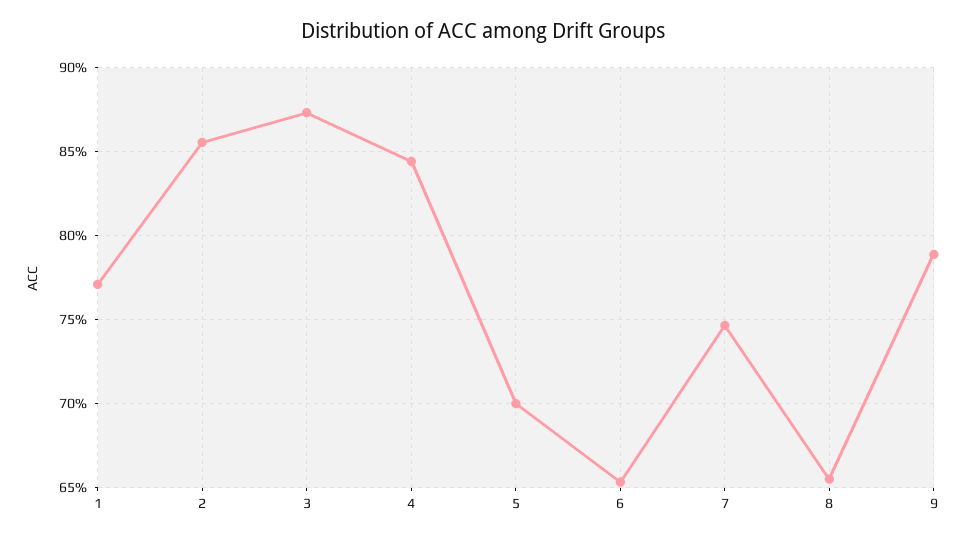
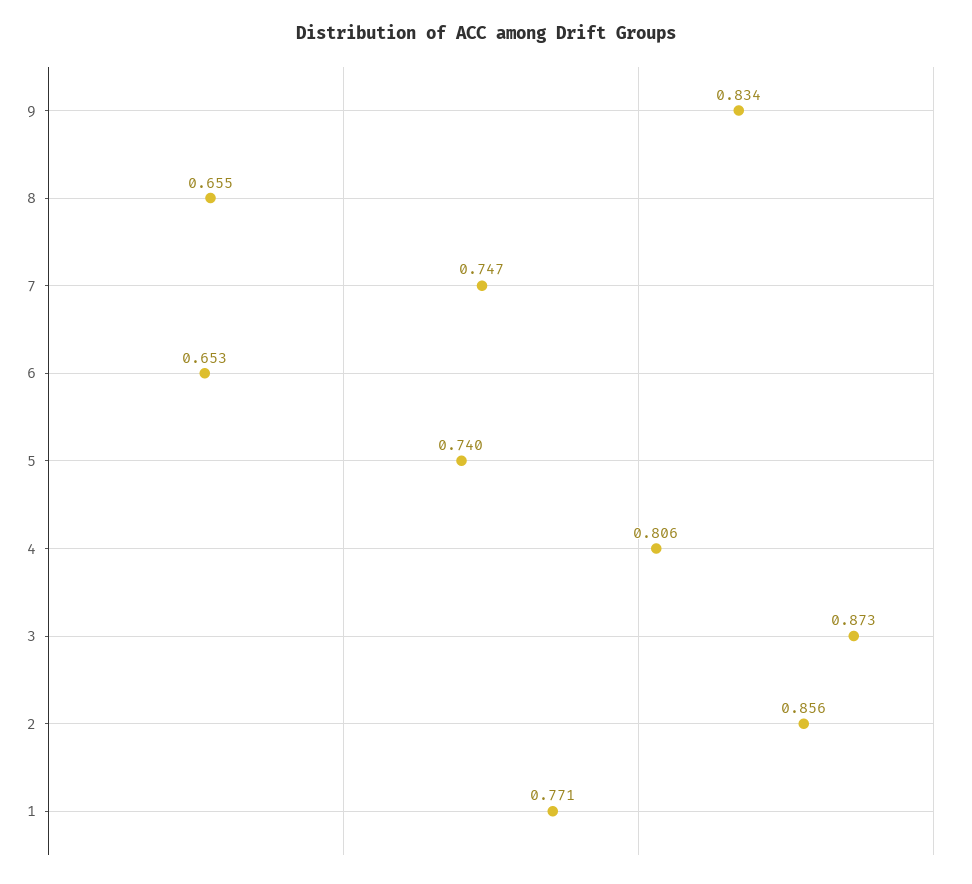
  {
    "1": 0.771,
    "2": 0.856,
    "3": 0.873,
-   "4": 0.845,
+   "4": 0.806,
-   "5": 0.7,
+   "5": 0.74,
    "6": 0.653,
    "7": 0.747,
    "8": 0.655,
-   "9": 0.79
+   "9": 0.834
  }

